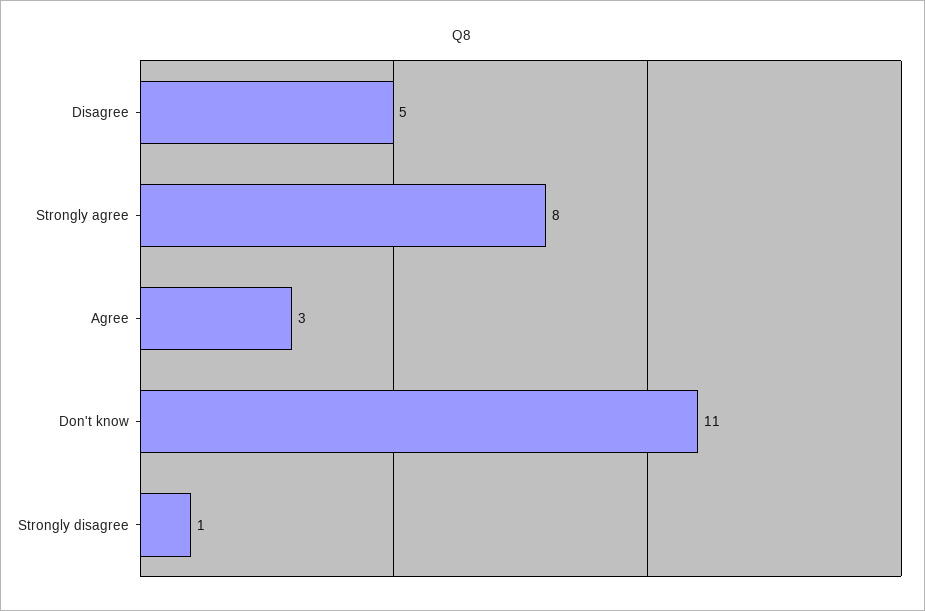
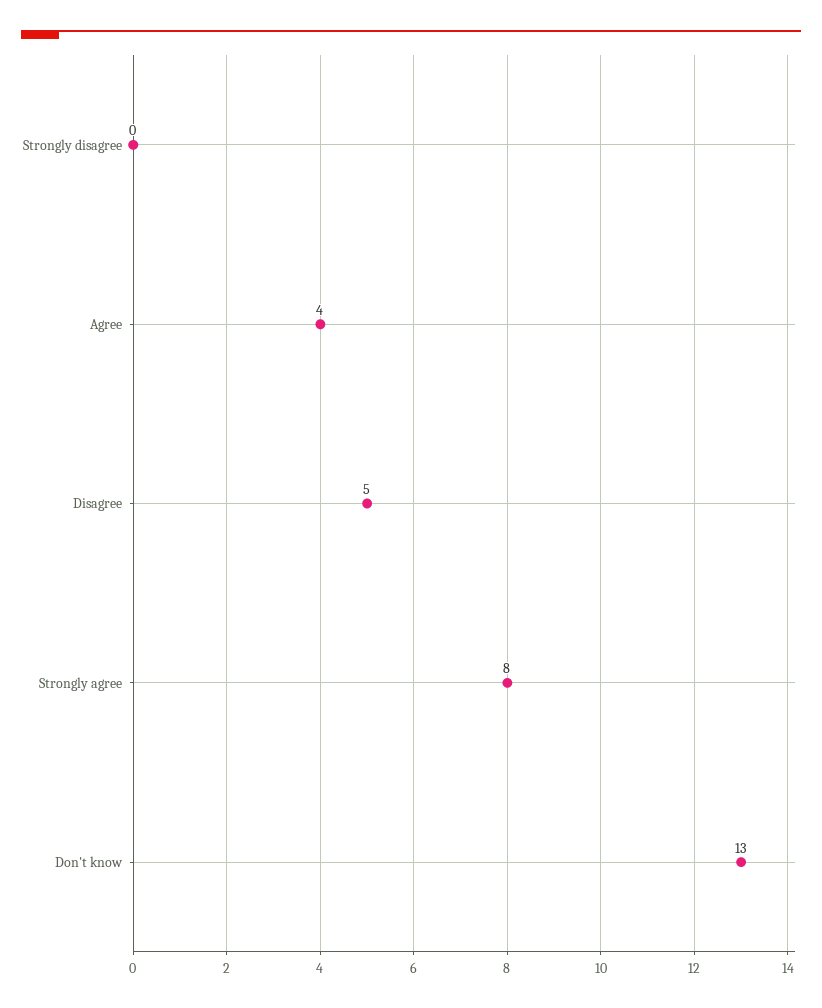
  {
    "Disagree": 5,
    "Strongly agree": 8,
-   "Agree": 3,
+   "Agree": 4,
-   "Don't know": 11,
+   "Don't know": 13,
-   "Strongly disagree": 1
+   "Strongly disagree": 0
  }

